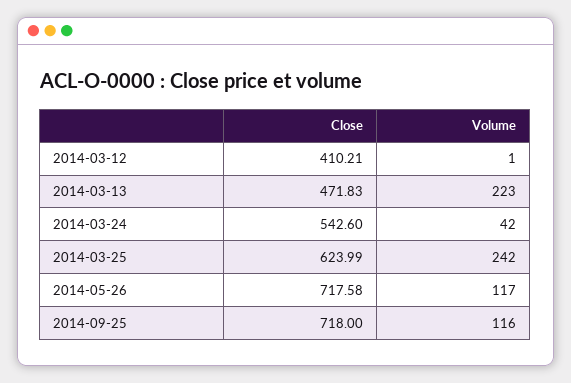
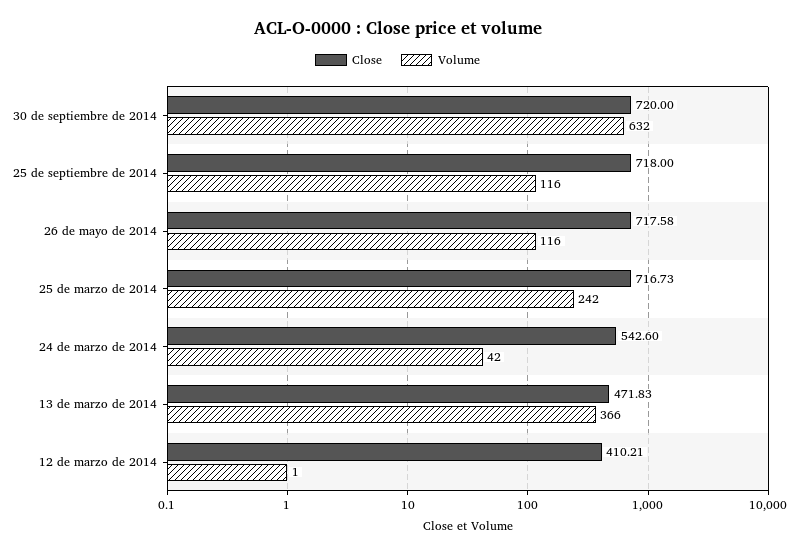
  {
    "Close": {
      "2014-03-12": 410.21,
      "2014-03-13": 471.83,
      "2014-03-24": 542.6,
-     "2014-03-25": 623.99,
+     "2014-03-25": 716.73,
      "2014-05-26": 717.58,
-     "2014-09-25": 718
+     "2014-09-25": 718,
+     "30 de septiembre de 2014": 720
    },
    "Volume": {
      "2014-03-12": 1,
-     "2014-03-13": 223,
+     "2014-03-13": 366,
      "2014-03-24": 42,
      "2014-03-25": 242,
-     "2014-05-26": 117,
+     "2014-05-26": 116,
-     "2014-09-25": 116
+     "2014-09-25": 116,
+     "30 de septiembre de 2014": 632
    }
  }

